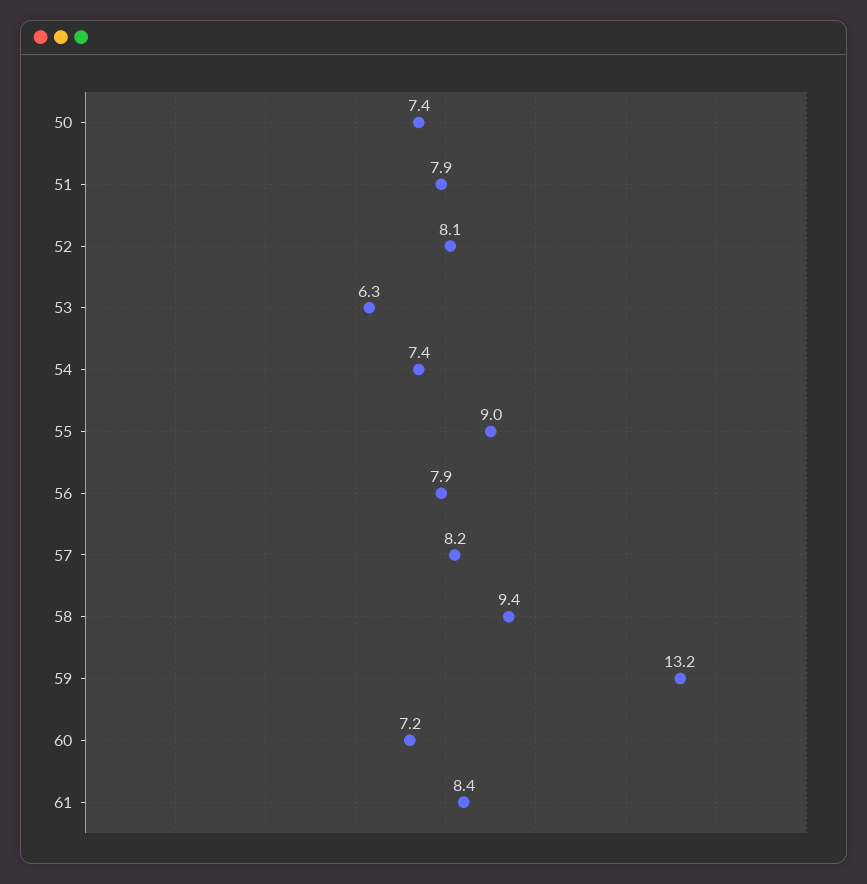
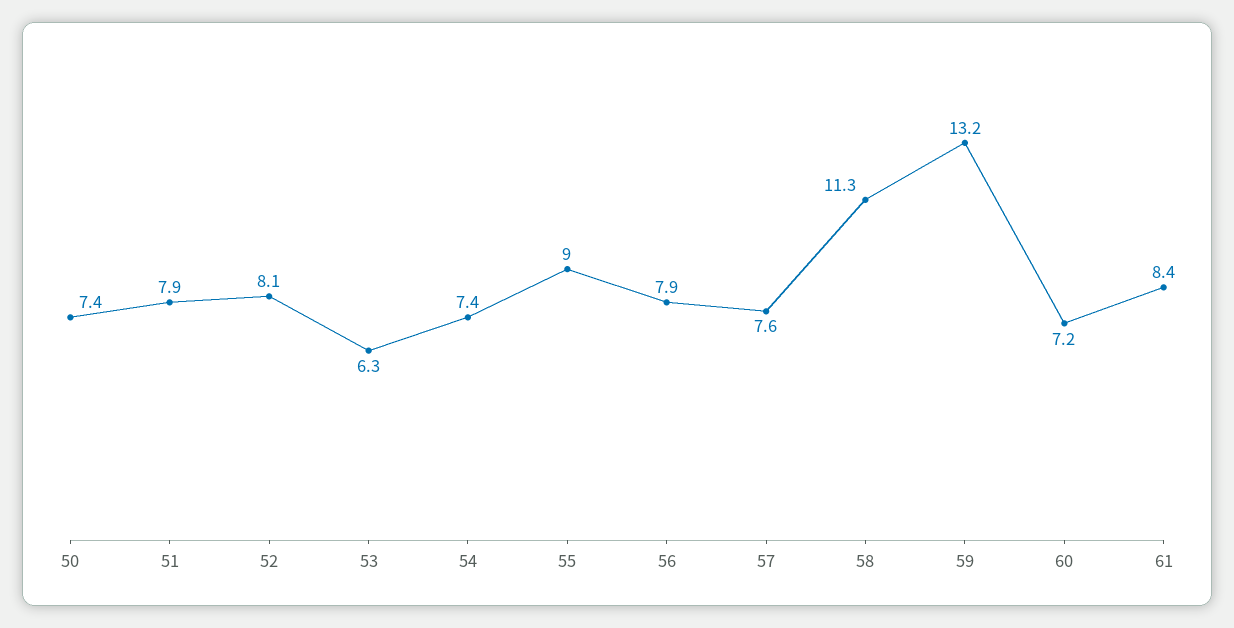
  {
    "50": 7.4,
    "51": 7.9,
    "52": 8.1,
    "53": 6.3,
    "54": 7.4,
    "55": 9,
    "56": 7.9,
-   "57": 8.2,
+   "57": 7.6,
-   "58": 9.4,
+   "58": 11.3,
    "59": 13.2,
    "60": 7.2,
    "61": 8.4
  }

